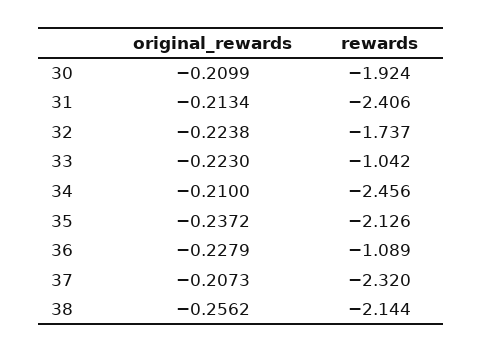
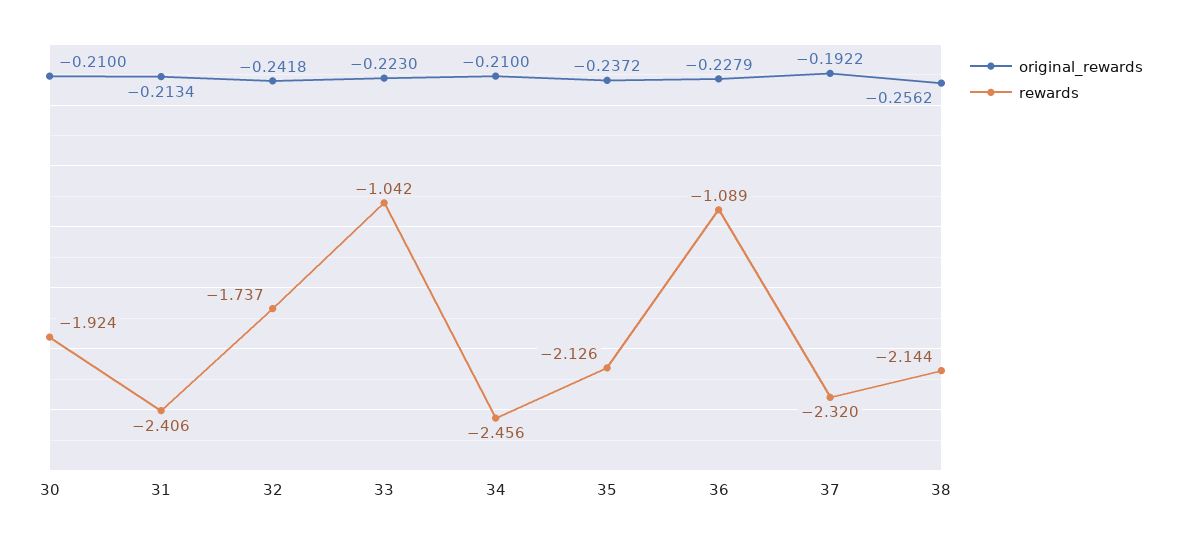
  {
    "original_rewards": {
-     "30": -0.2099,
+     "30": -0.21,
      "31": -0.2134,
-     "32": -0.2238,
+     "32": -0.2418,
      "33": -0.223,
      "34": -0.21,
      "35": -0.2372,
      "36": -0.2279,
-     "37": -0.2073,
+     "37": -0.1922,
      "38": -0.2562
    },
    "rewards": {
      "30": -1.924,
      "31": -2.406,
      "32": -1.737,
      "33": -1.042,
      "34": -2.456,
      "35": -2.126,
      "36": -1.089,
      "37": -2.32,
      "38": -2.144
    }
  }

